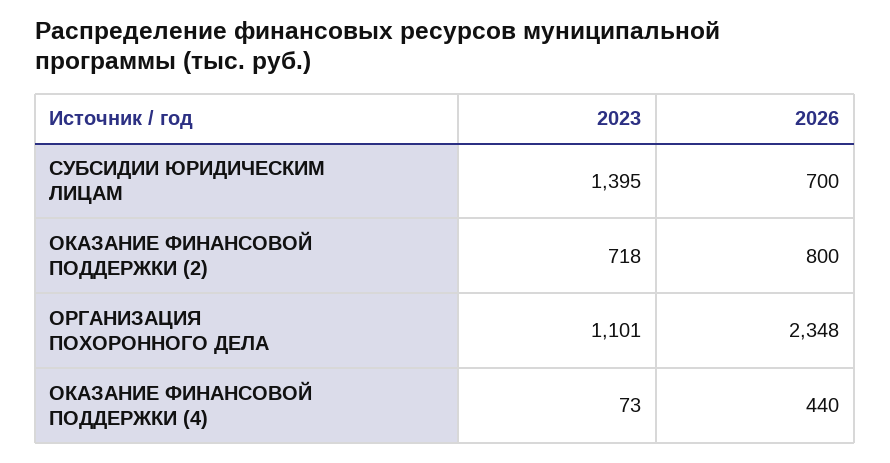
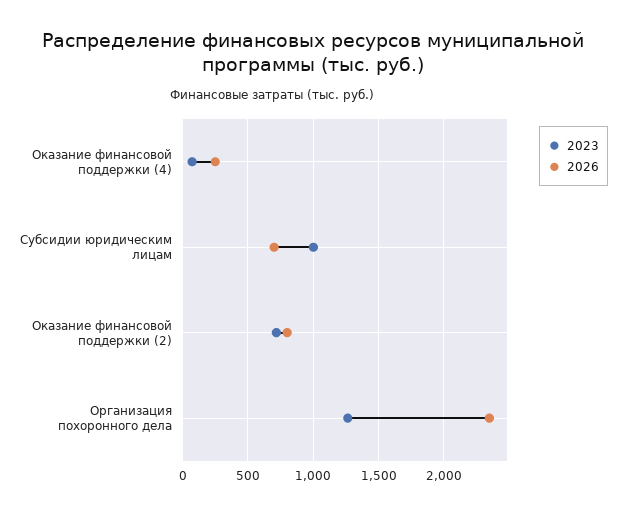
  {
    "2023": {
-     "СУБСИДИИ ЮРИДИЧЕСКИМ ЛИЦАМ": 1395,
+     "СУБСИДИИ ЮРИДИЧЕСКИМ ЛИЦАМ": 1000,
      "ОКАЗАНИЕ ФИНАНСОВОЙ ПОДДЕРЖКИ (2)": 718,
-     "ОРГАНИЗАЦИЯ ПОХОРОННОГО ДЕЛА": 1101,
+     "ОРГАНИЗАЦИЯ ПОХОРОННОГО ДЕЛА": 1250,
      "ОКАЗАНИЕ ФИНАНСОВОЙ ПОДДЕРЖКИ (4)": 73
    },
    "2026": {
      "СУБСИДИИ ЮРИДИЧЕСКИМ ЛИЦАМ": 700,
      "ОКАЗАНИЕ ФИНАНСОВОЙ ПОДДЕРЖКИ (2)": 800,
      "ОРГАНИЗАЦИЯ ПОХОРОННОГО ДЕЛА": 2348,
-     "ОКАЗАНИЕ ФИНАНСОВОЙ ПОДДЕРЖКИ (4)": 440
+     "ОКАЗАНИЕ ФИНАНСОВОЙ ПОДДЕРЖКИ (4)": 250
    }
  }

